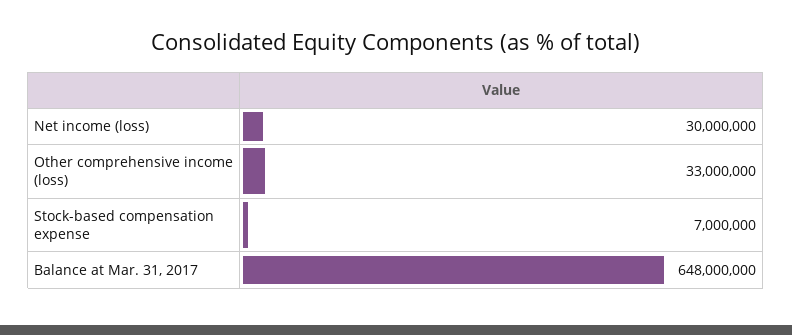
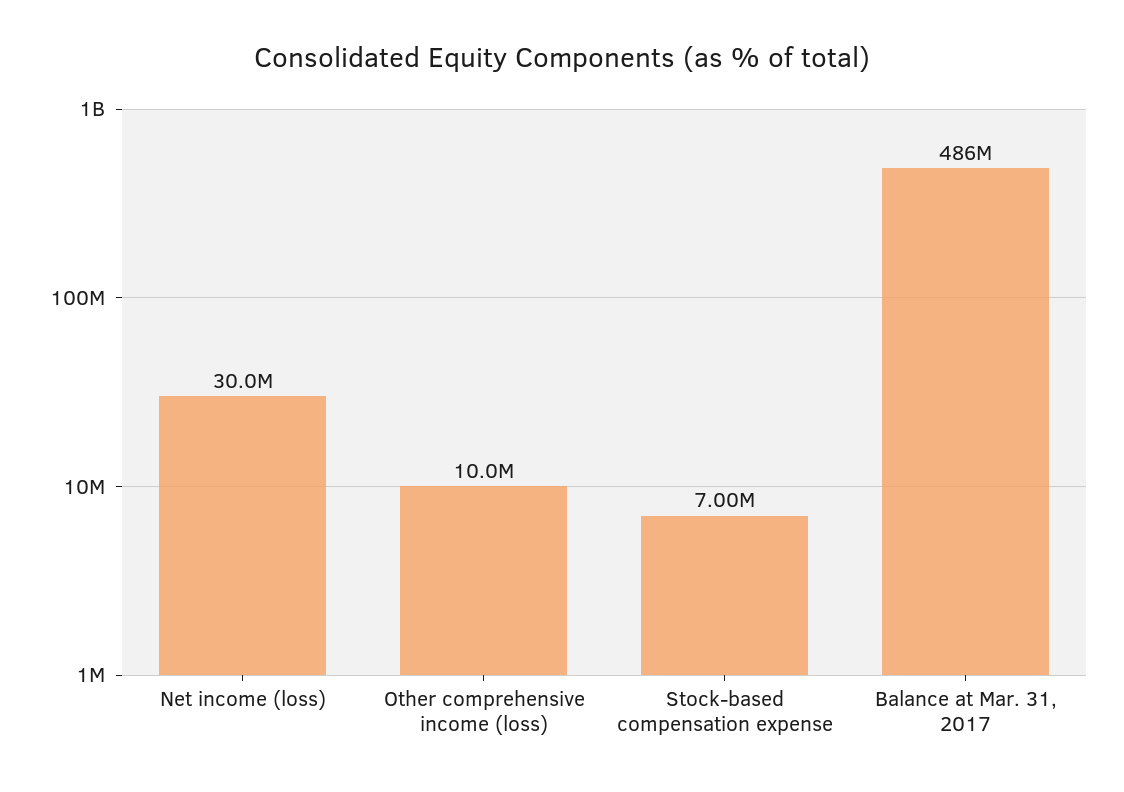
  {
    "Net income (loss)": 30000000,
-   "Other comprehensive income (loss)": 33000000,
+   "Other comprehensive income (loss)": 10000000,
    "Stock-based compensation expense": 7000000,
-   "Balance at Mar. 31, 2017": 648000000
+   "Balance at Mar. 31, 2017": 486000000
  }

